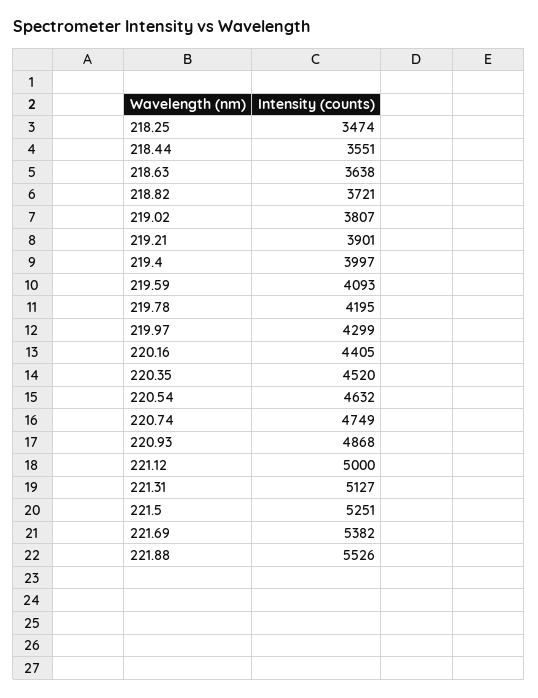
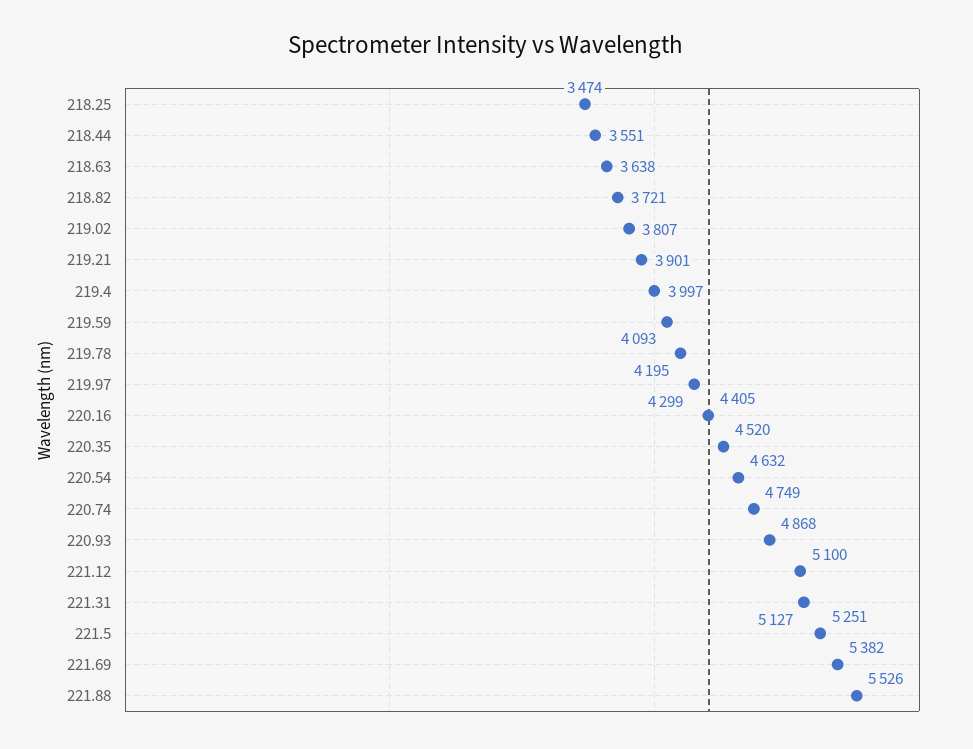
  {
    "218.25": 3474,
    "218.44": 3551,
    "218.63": 3638,
    "218.82": 3721,
    "219.02": 3807,
    "219.21": 3901,
    "219.4": 3997,
    "219.59": 4093,
    "219.78": 4195,
    "219.97": 4299,
    "220.16": 4405,
    "220.35": 4520,
    "220.54": 4632,
    "220.74": 4749,
    "220.93": 4868,
-   "221.12": 5000,
+   "221.12": 5100,
    "221.31": 5127,
    "221.5": 5251,
    "221.69": 5382,
    "221.88": 5526
  }

